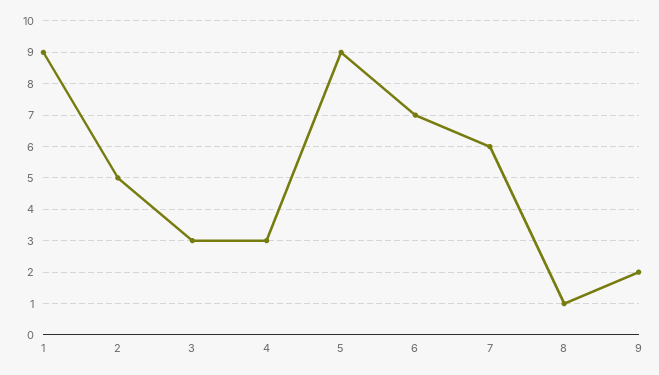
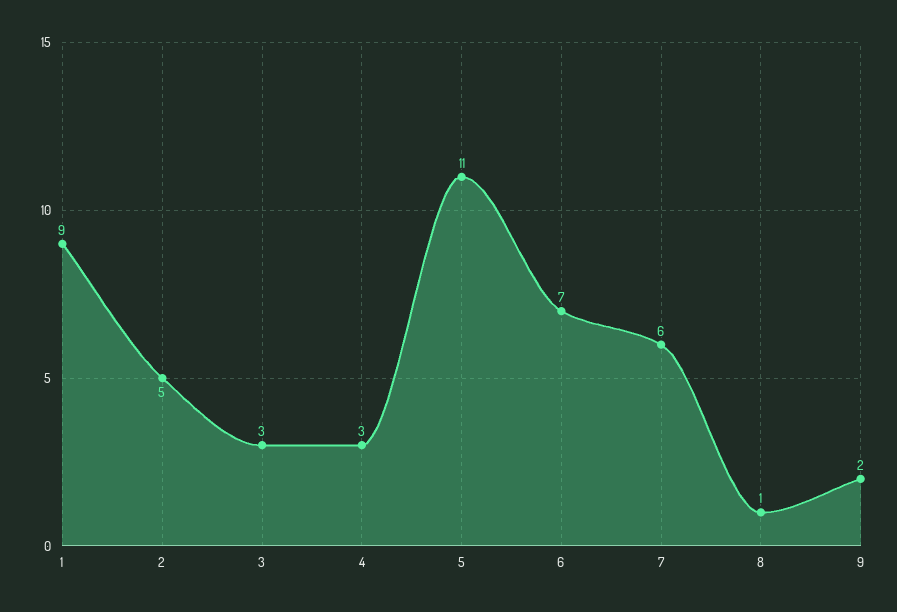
  {
    "1": 9,
    "2": 5,
    "3": 3,
    "4": 3,
-   "5": 9,
+   "5": 11,
    "6": 7,
    "7": 6,
    "8": 1,
    "9": 2
  }

